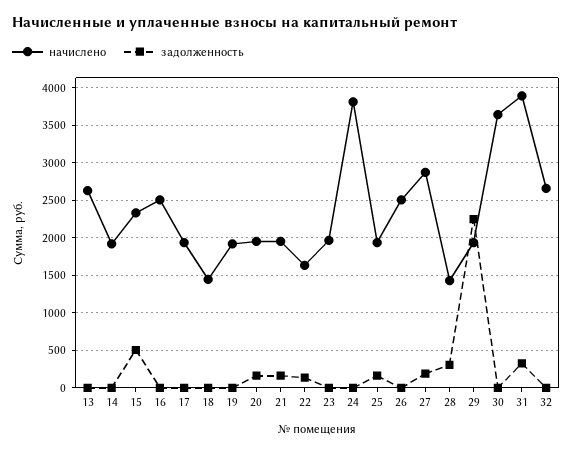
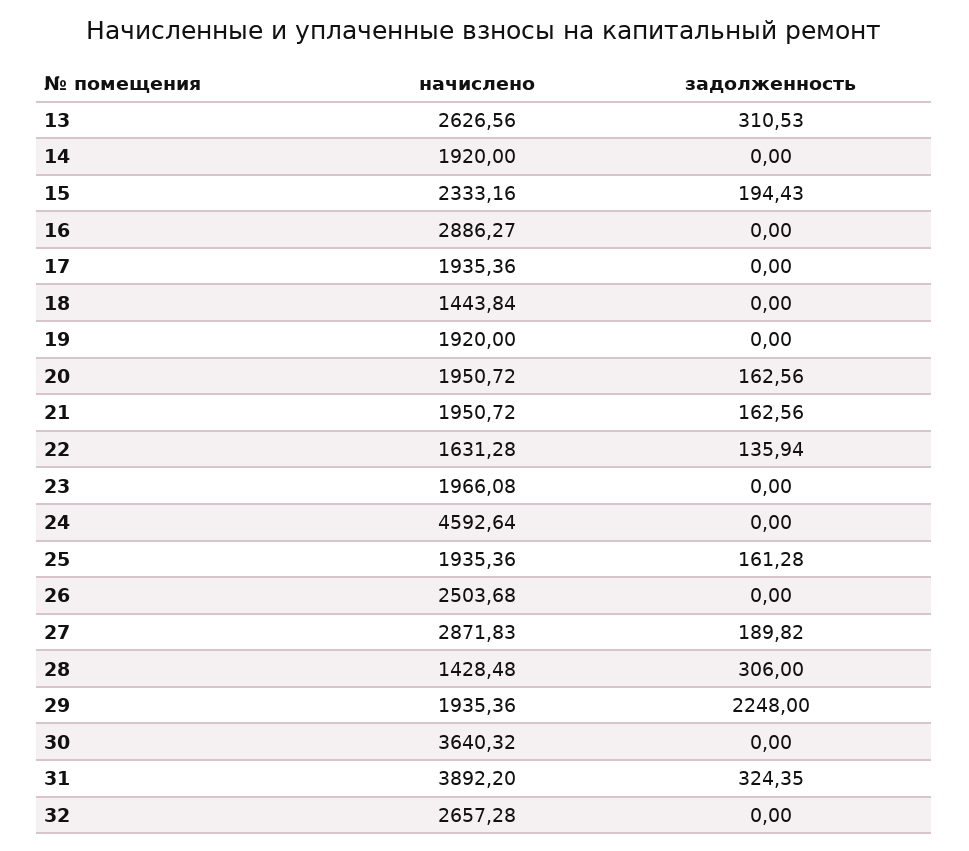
  {
    "начислено": {
      "13": 2626.56,
      "14": 1920,
      "15": 2333.16,
-     "16": 2500,
+     "16": 2886.27,
      "17": 1935.36,
      "18": 1443.84,
      "19": 1920,
      "20": 1950.72,
      "21": 1950.72,
      "22": 1631.28,
      "23": 1966.08,
-     "24": 3800,
+     "24": 4592.64,
      "25": 1935.36,
      "26": 2503.68,
      "27": 2871.83,
      "28": 1428.48,
      "29": 1935.36,
      "30": 3640.32,
      "31": 3892.2,
      "32": 2657.28
    },
    "задолженность": {
-     "13": 0,
+     "13": 310.53,
      "14": 0,
-     "15": 500,
+     "15": 194.43,
      "16": 0,
      "17": 0,
      "18": 0,
      "19": 0,
      "20": 162.56,
      "21": 162.56,
      "22": 135.94,
      "23": 0,
      "24": 0,
      "25": 161.28,
      "26": 0,
      "27": 189.82,
      "28": 306,
      "29": 2248,
      "30": 0,
      "31": 324.35,
      "32": 0
    }
  }

